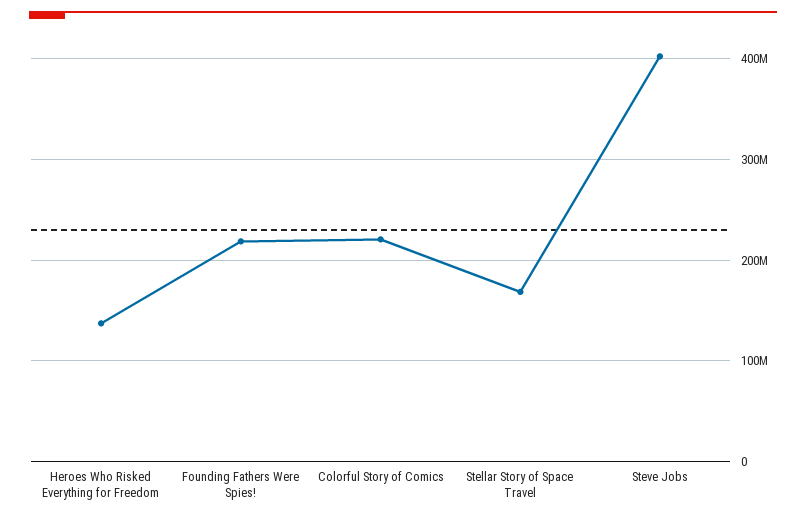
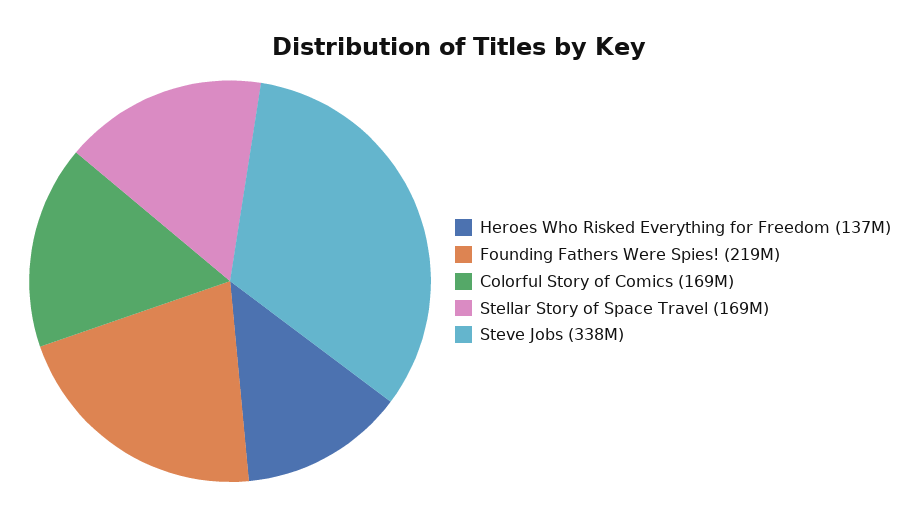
  {
    "Heroes Who Risked Everything for Freedom": 137000000,
    "Founding Fathers Were Spies!": 219000000,
-   "Colorful Story of Comics": 220000000,
+   "Colorful Story of Comics": 169000000,
    "Stellar Story of Space Travel": 169000000,
-   "Steve Jobs": 400000000
+   "Steve Jobs": 338000000
  }

